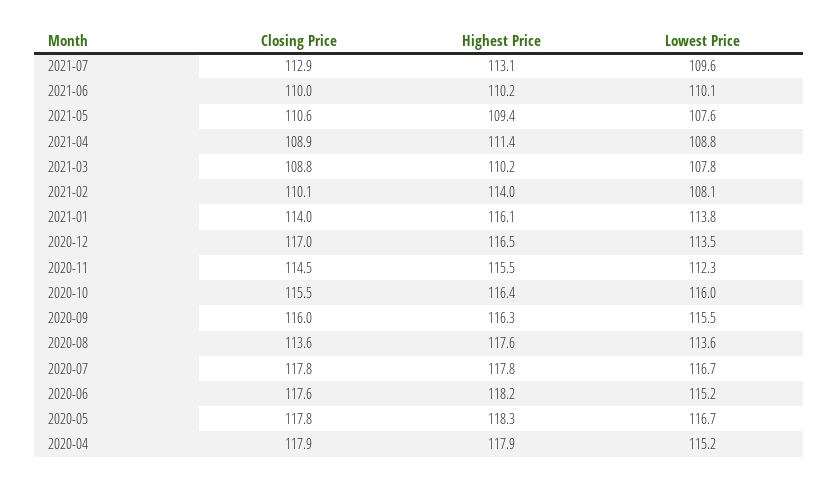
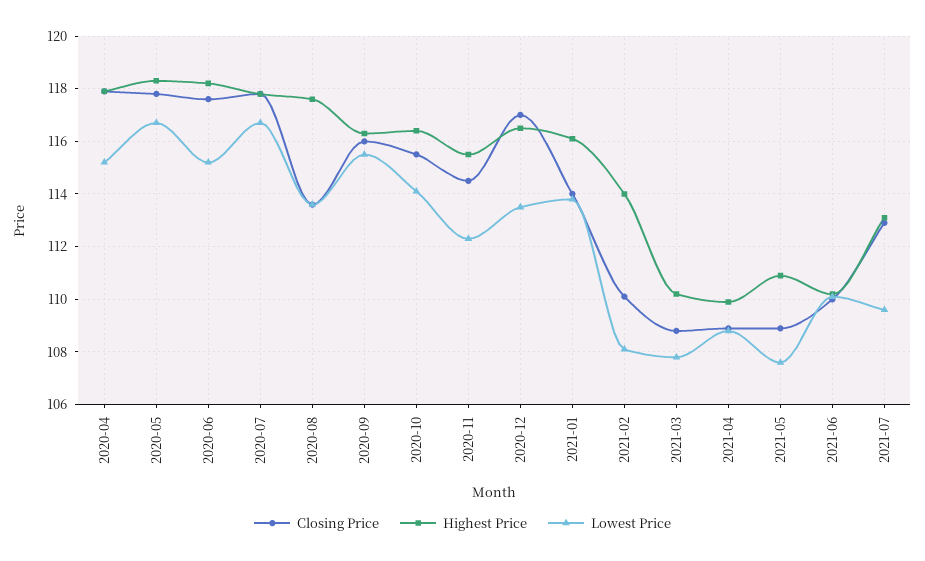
  {
    "Closing Price": {
      "2021-07": 112.9,
      "2021-06": 110,
-     "2021-05": 110.6,
+     "2021-05": 109,
      "2021-04": 108.9,
      "2021-03": 108.8,
      "2021-02": 110.1,
      "2021-01": 114,
      "2020-12": 117,
      "2020-11": 114.5,
      "2020-10": 115.5,
      "2020-09": 116,
      "2020-08": 113.6,
      "2020-07": 117.8,
      "2020-06": 117.6,
      "2020-05": 117.8,
      "2020-04": 117.9
    },
    "Highest Price": {
      "2021-07": 113.1,
      "2021-06": 110.2,
-     "2021-05": 109.4,
+     "2021-05": 111,
-     "2021-04": 111.4,
+     "2021-04": 110,
      "2021-03": 110.2,
      "2021-02": 114,
      "2021-01": 116.1,
      "2020-12": 116.5,
      "2020-11": 115.5,
      "2020-10": 116.4,
      "2020-09": 116.3,
      "2020-08": 117.6,
      "2020-07": 117.8,
      "2020-06": 118.2,
      "2020-05": 118.3,
      "2020-04": 117.9
    },
    "Lowest Price": {
      "2021-07": 109.6,
      "2021-06": 110.1,
      "2021-05": 107.6,
      "2021-04": 108.8,
      "2021-03": 107.8,
      "2021-02": 108.1,
      "2021-01": 113.8,
      "2020-12": 113.5,
      "2020-11": 112.3,
-     "2020-10": 116,
+     "2020-10": 114,
      "2020-09": 115.5,
      "2020-08": 113.6,
      "2020-07": 116.7,
      "2020-06": 115.2,
      "2020-05": 116.7,
      "2020-04": 115.2
    }
  }

